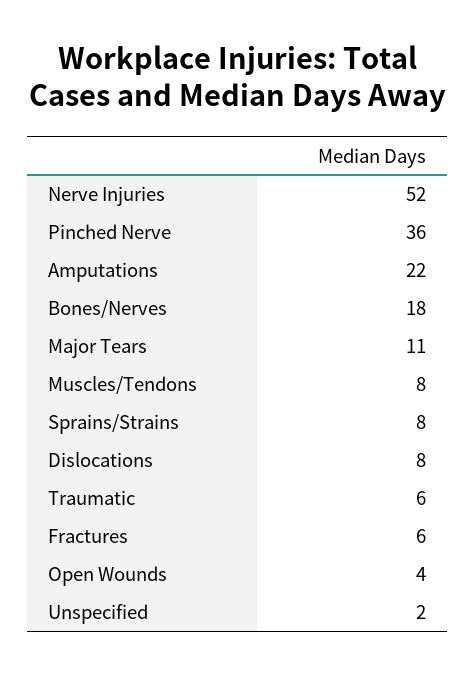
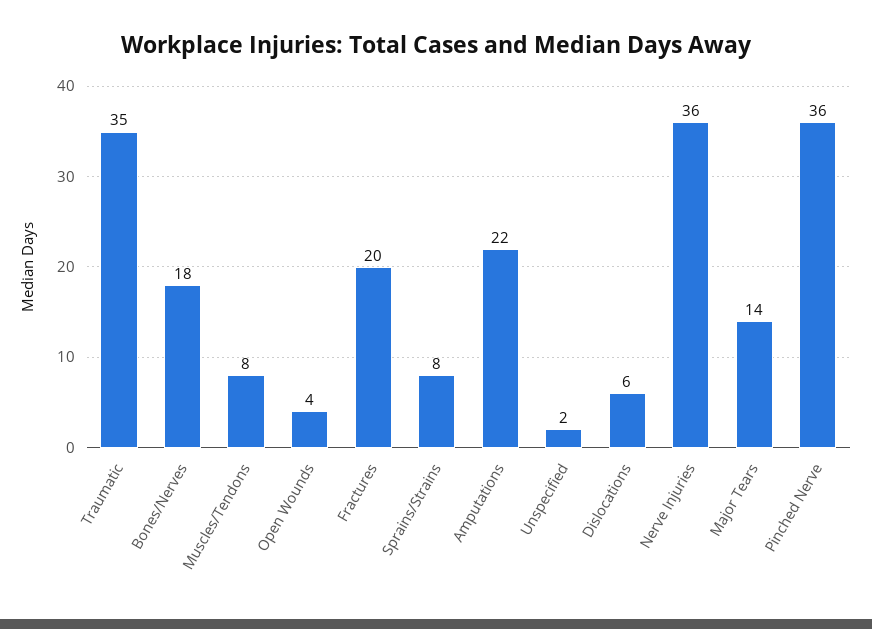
  {
-   "Nerve Injuries": 52,
+   "Nerve Injuries": 36,
    "Pinched Nerve": 36,
    "Amputations": 22,
    "Bones/Nerves": 18,
-   "Major Tears": 11,
+   "Major Tears": 14,
    "Muscles/Tendons": 8,
    "Sprains/Strains": 8,
-   "Dislocations": 8,
+   "Dislocations": 6,
-   "Traumatic": 6,
+   "Traumatic": 35,
-   "Fractures": 6,
+   "Fractures": 20,
    "Open Wounds": 4,
    "Unspecified": 2
  }

